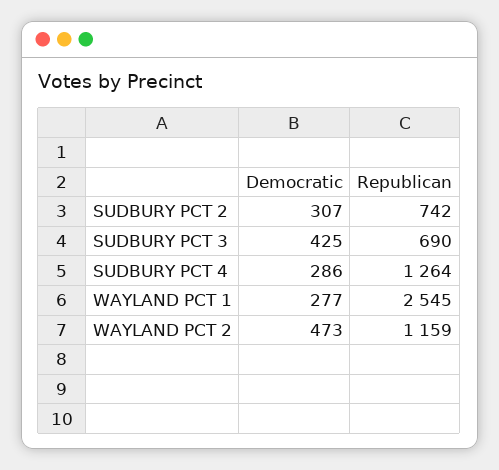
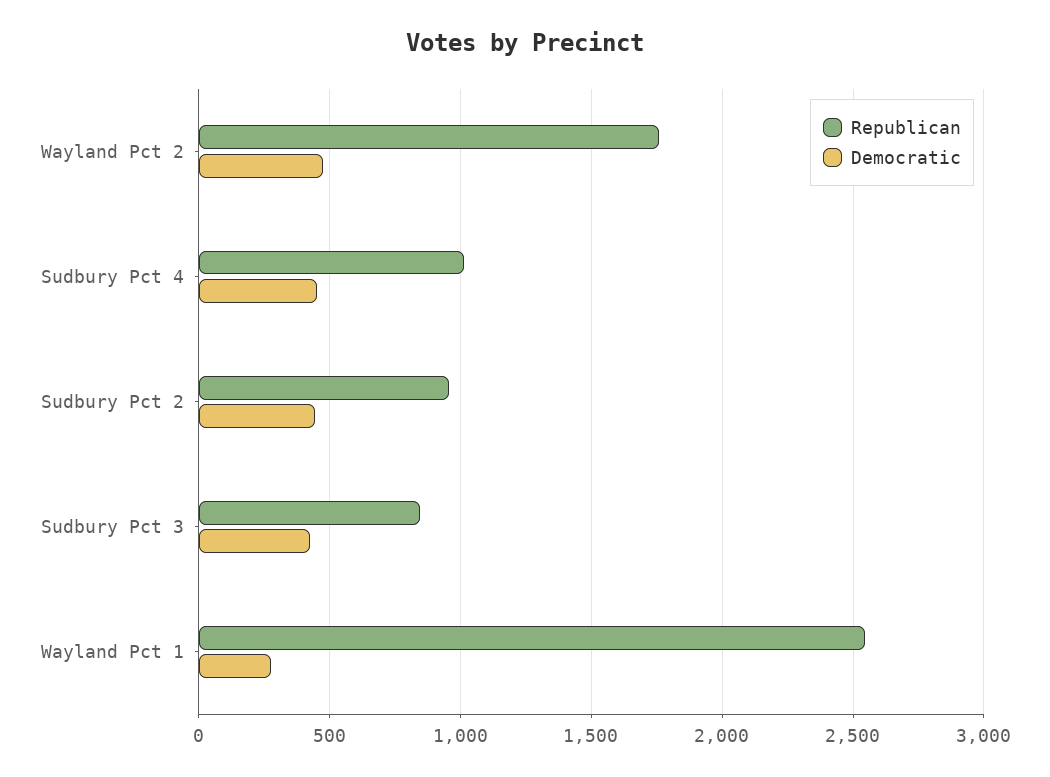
  {
    "Democratic": {
-     "SUDBURY PCT 2": 307,
+     "SUDBURY PCT 2": 450,
      "SUDBURY PCT 3": 425,
-     "SUDBURY PCT 4": 286,
+     "SUDBURY PCT 4": 450,
      "WAYLAND PCT 1": 277,
      "WAYLAND PCT 2": 473
    },
    "Republican": {
-     "SUDBURY PCT 2": 742,
+     "SUDBURY PCT 2": 950,
-     "SUDBURY PCT 3": 690,
+     "SUDBURY PCT 3": 850,
-     "SUDBURY PCT 4": 1264,
+     "SUDBURY PCT 4": 1000,
      "WAYLAND PCT 1": 2545,
-     "WAYLAND PCT 2": 1159
+     "WAYLAND PCT 2": 1750
    }
  }

